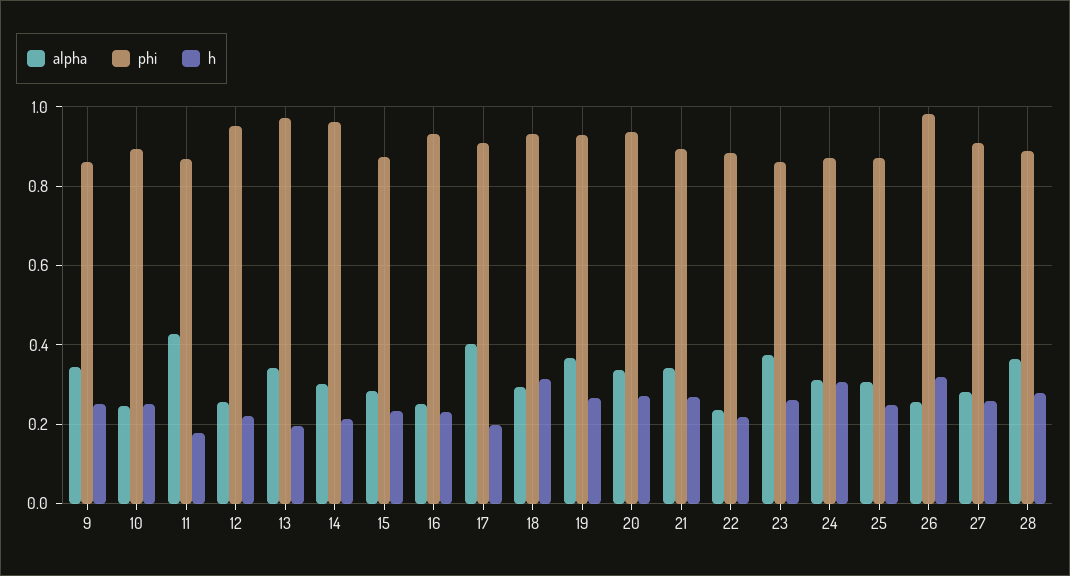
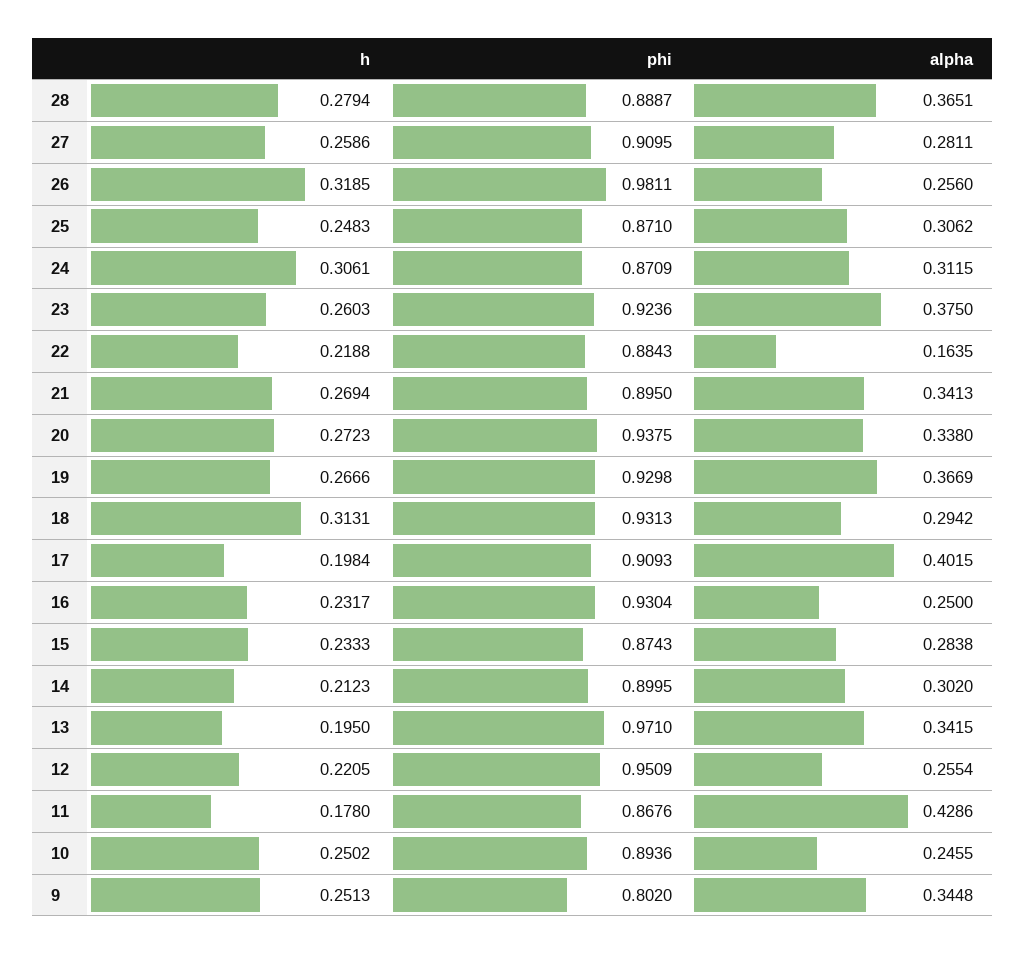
  {
    "alpha": {
      "9": 0.3448,
      "10": 0.2455,
      "11": 0.4286,
      "12": 0.2554,
      "13": 0.3415,
      "14": 0.302,
      "15": 0.2838,
      "16": 0.25,
      "17": 0.4015,
      "18": 0.2942,
      "19": 0.3669,
      "20": 0.338,
      "21": 0.3413,
-     "22": 0.24,
+     "22": 0.1635,
      "23": 0.375,
      "24": 0.3115,
      "25": 0.3062,
      "26": 0.256,
      "27": 0.2811,
      "28": 0.3651
    },
    "phi": {
-     "9": 0.86,
+     "9": 0.802,
      "10": 0.8936,
      "11": 0.8676,
      "12": 0.9509,
      "13": 0.971,
-     "14": 0.96,
+     "14": 0.8995,
      "15": 0.8743,
      "16": 0.9304,
      "17": 0.9093,
      "18": 0.9313,
      "19": 0.9298,
      "20": 0.9375,
      "21": 0.895,
      "22": 0.8843,
-     "23": 0.86,
+     "23": 0.9236,
      "24": 0.8709,
      "25": 0.871,
      "26": 0.9811,
      "27": 0.9095,
      "28": 0.8887
    },
    "h": {
      "9": 0.2513,
      "10": 0.2502,
      "11": 0.178,
      "12": 0.2205,
      "13": 0.195,
      "14": 0.2123,
      "15": 0.2333,
      "16": 0.2317,
      "17": 0.1984,
      "18": 0.3131,
      "19": 0.2666,
      "20": 0.2723,
      "21": 0.2694,
      "22": 0.2188,
      "23": 0.2603,
      "24": 0.3061,
      "25": 0.2483,
      "26": 0.3185,
      "27": 0.2586,
      "28": 0.2794
    }
  }

